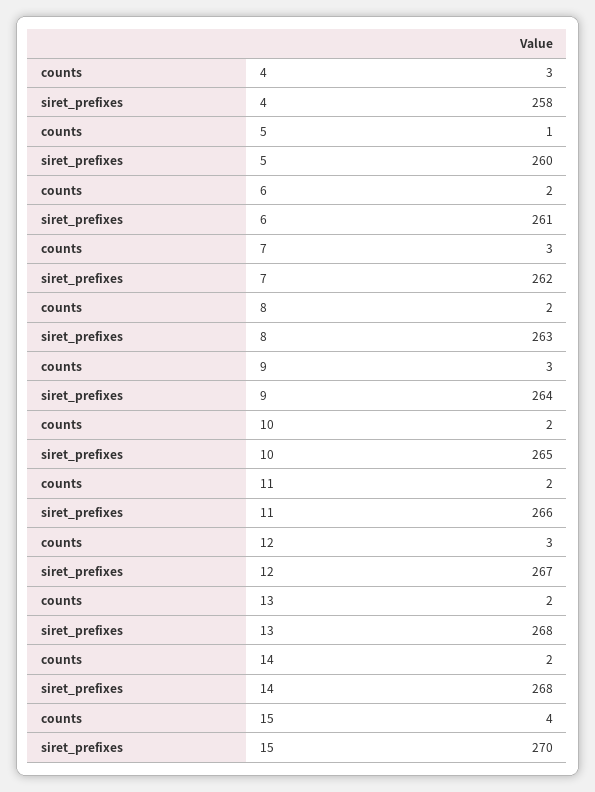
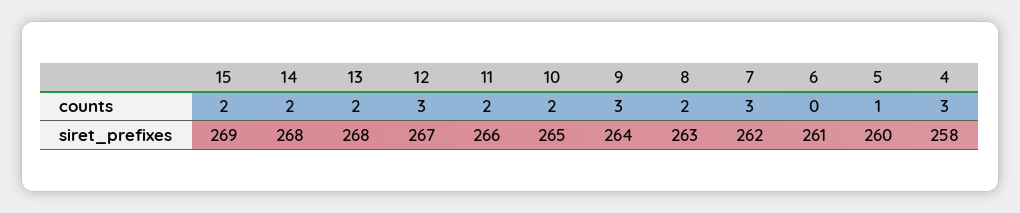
  {
    "counts": {
      "4": 3,
      "5": 1,
-     "6": 2,
+     "6": 0,
      "7": 3,
      "8": 2,
      "9": 3,
      "10": 2,
      "11": 2,
      "12": 3,
      "13": 2,
      "14": 2,
-     "15": 4
+     "15": 2
    },
    "siret_prefixes": {
      "4": 258,
      "5": 260,
      "6": 261,
      "7": 262,
      "8": 263,
      "9": 264,
      "10": 265,
      "11": 266,
      "12": 267,
      "13": 268,
      "14": 268,
-     "15": 270
+     "15": 269
    }
  }

